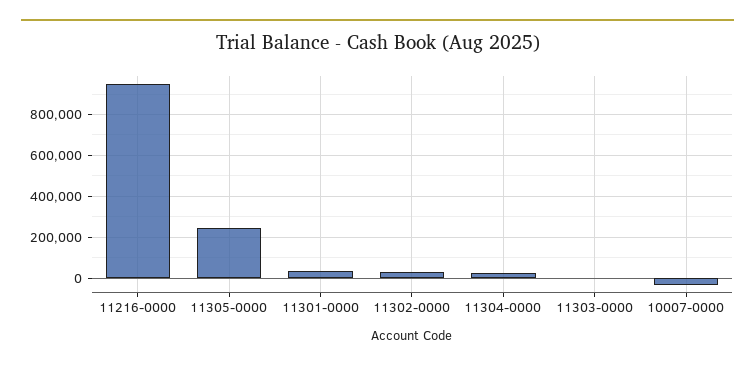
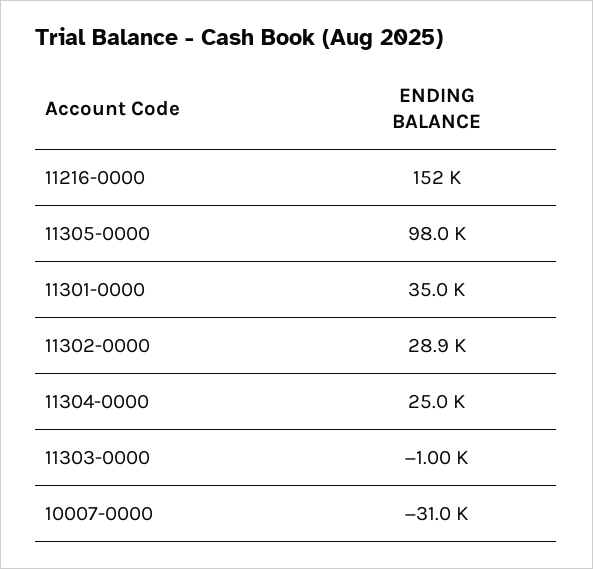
  {
-   "11216-0000": 950000,
+   "11216-0000": 152000,
-   "11305-0000": 250000,
+   "11305-0000": 98000,
    "11301-0000": 35000,
    "11302-0000": 28900,
    "11304-0000": 25000,
    "11303-0000": -1000,
    "10007-0000": -31000
  }

